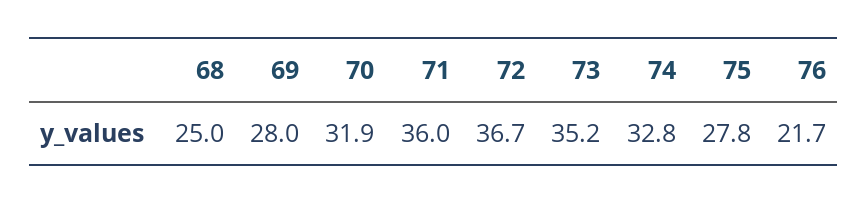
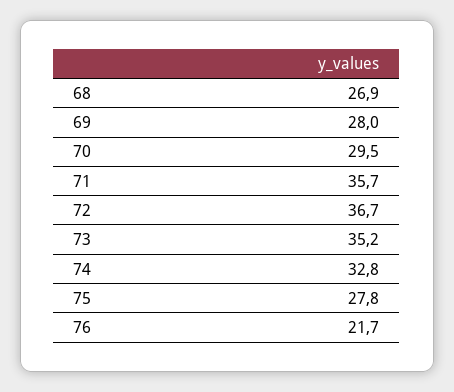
  {
-   "68": 25,
+   "68": 26.9,
    "69": 28,
-   "70": 31.9,
+   "70": 29.5,
-   "71": 36,
+   "71": 35.7,
    "72": 36.7,
    "73": 35.2,
    "74": 32.8,
    "75": 27.8,
    "76": 21.7
  }

